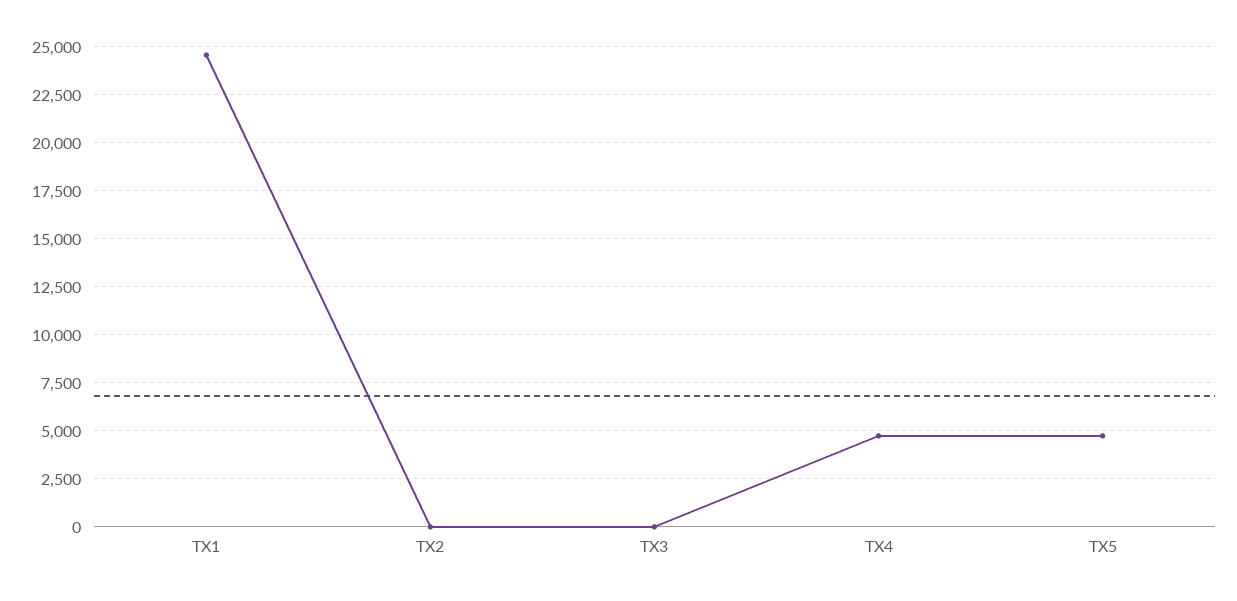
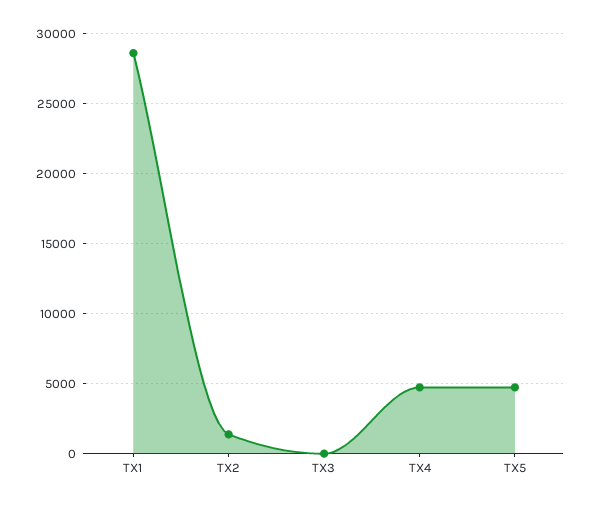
  {
-   "TX1": 24500,
+   "TX1": 28500,
-   "TX2": 0,
+   "TX2": 1500,
    "TX3": 0,
    "TX4": 4500,
    "TX5": 4500
  }

